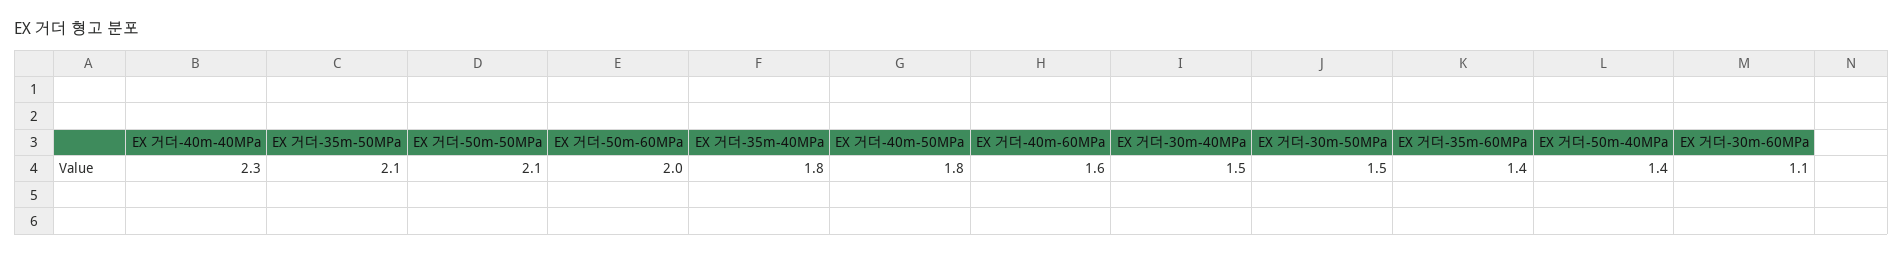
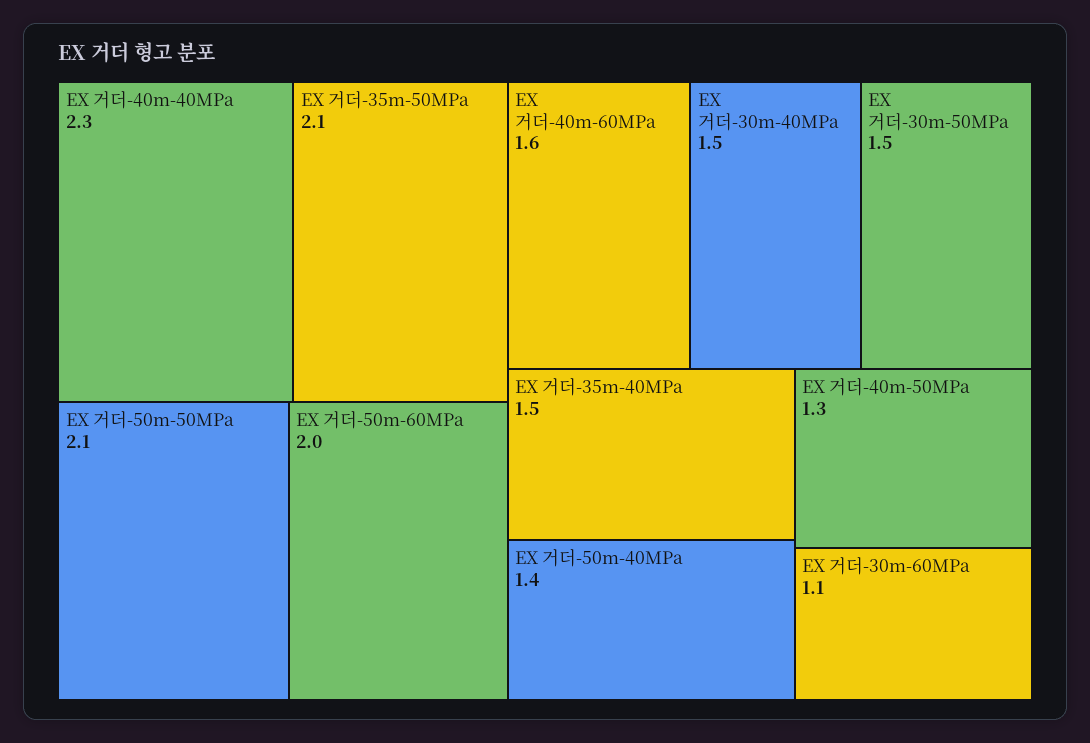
  {
    "EX 거더-40m-40MPa": 2.3,
    "EX 거더-35m-50MPa": 2.1,
    "EX 거더-50m-50MPa": 2.1,
    "EX 거더-50m-60MPa": 2,
-   "EX 거더-35m-40MPa": 1.8,
+   "EX 거더-35m-40MPa": 1.5,
-   "EX 거더-40m-50MPa": 1.8,
+   "EX 거더-40m-50MPa": 1.3,
    "EX 거더-40m-60MPa": 1.6,
    "EX 거더-30m-40MPa": 1.5,
    "EX 거더-30m-50MPa": 1.5,
-   "EX 거더-35m-60MPa": 1.4,
    "EX 거더-50m-40MPa": 1.4,
    "EX 거더-30m-60MPa": 1.1
  }

